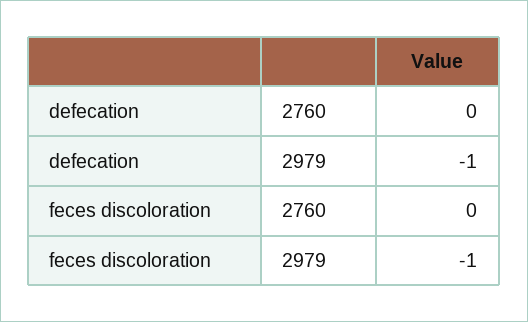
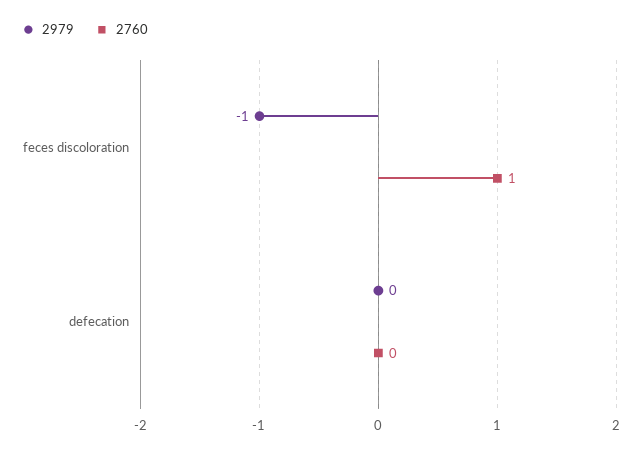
  {
    "2760": {
      "defecation": 0,
-     "feces discoloration": 0
+     "feces discoloration": 1
    },
    "2979": {
-     "defecation": -1,
+     "defecation": 0,
      "feces discoloration": -1
    }
  }

